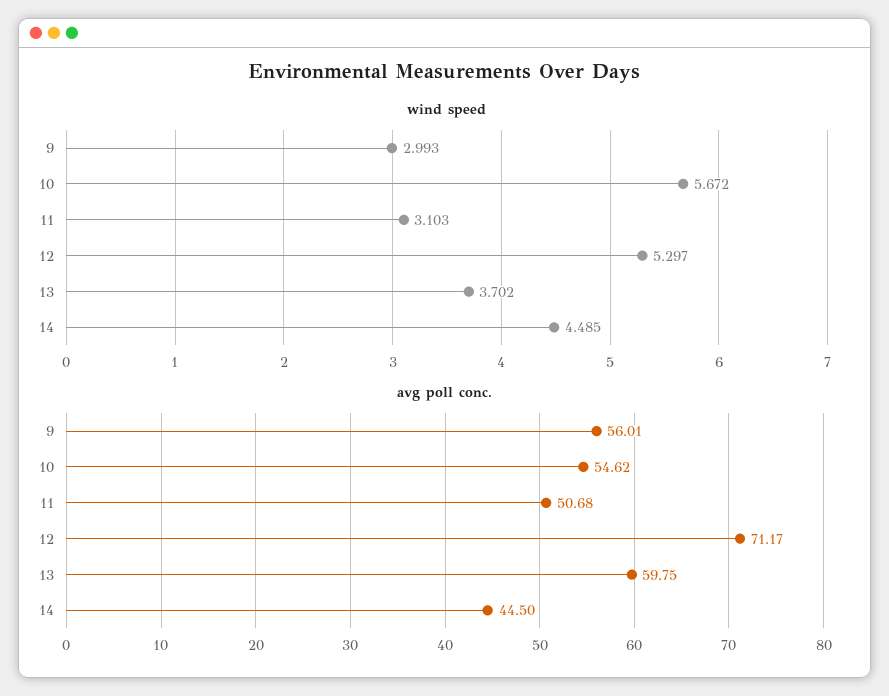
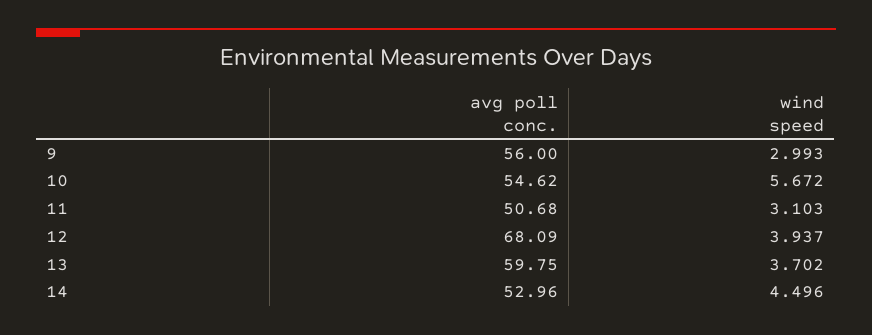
  {
    "wind speed": {
      "9": 2.993,
      "10": 5.672,
      "11": 3.103,
-     "12": 5.297,
+     "12": 3.937,
      "13": 3.702,
-     "14": 4.485
+     "14": 4.496
    },
    "avg poll conc.": {
-     "9": 56.01,
+     "9": 56,
      "10": 54.62,
      "11": 50.68,
-     "12": 71.17,
+     "12": 68.09,
      "13": 59.75,
-     "14": 44.5
+     "14": 52.96
    }
  }

